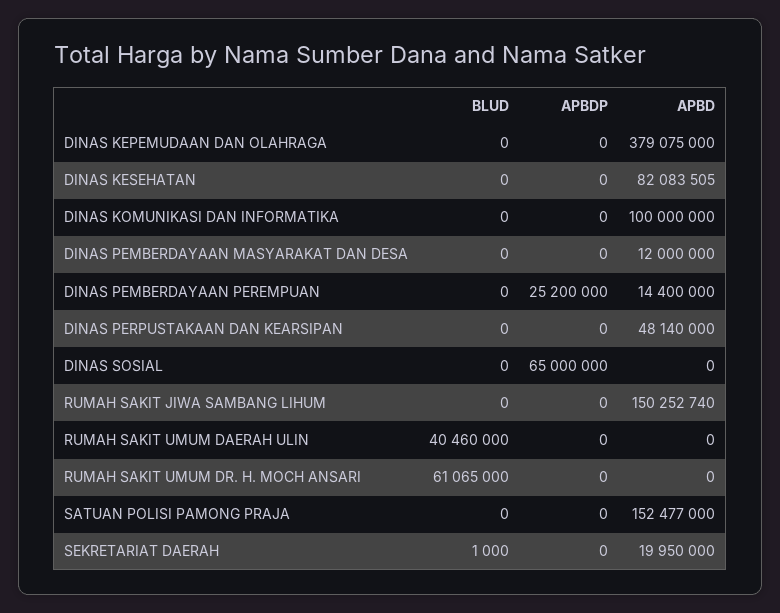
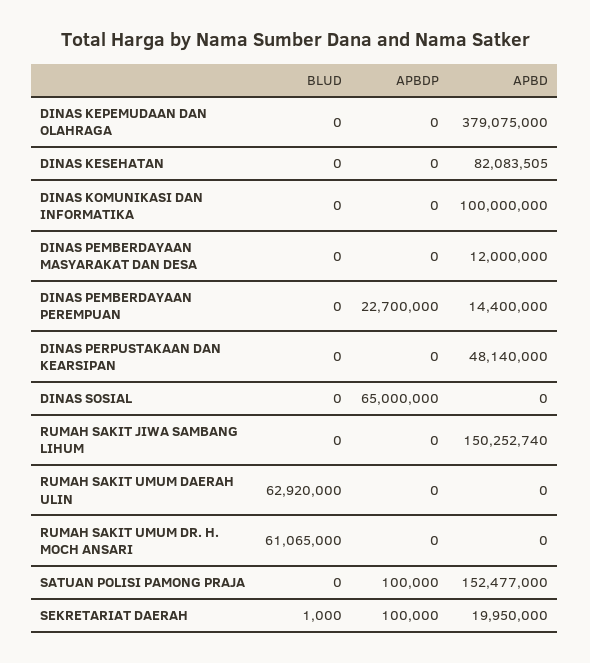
  {
    "BLUD": {
      "DINAS KEPEMUDAAN DAN OLAHRAGA": 0,
      "DINAS KESEHATAN": 0,
      "DINAS KOMUNIKASI DAN INFORMATIKA": 0,
      "DINAS PEMBERDAYAAN MASYARAKAT DAN DESA": 0,
      "DINAS PEMBERDAYAAN PEREMPUAN": 0,
      "DINAS PERPUSTAKAAN DAN KEARSIPAN": 0,
      "DINAS SOSIAL": 0,
      "RUMAH SAKIT JIWA SAMBANG LIHUM": 0,
-     "RUMAH SAKIT UMUM DAERAH ULIN": 40460000,
+     "RUMAH SAKIT UMUM DAERAH ULIN": 62920000,
      "RUMAH SAKIT UMUM DR. H. MOCH ANSARI": 61065000,
      "SATUAN POLISI PAMONG PRAJA": 0,
      "SEKRETARIAT DAERAH": 1000
    },
    "APBDP": {
      "DINAS KEPEMUDAAN DAN OLAHRAGA": 0,
      "DINAS KESEHATAN": 0,
      "DINAS KOMUNIKASI DAN INFORMATIKA": 0,
      "DINAS PEMBERDAYAAN MASYARAKAT DAN DESA": 0,
-     "DINAS PEMBERDAYAAN PEREMPUAN": 25200000,
+     "DINAS PEMBERDAYAAN PEREMPUAN": 22700000,
      "DINAS PERPUSTAKAAN DAN KEARSIPAN": 0,
      "DINAS SOSIAL": 65000000,
      "RUMAH SAKIT JIWA SAMBANG LIHUM": 0,
      "RUMAH SAKIT UMUM DAERAH ULIN": 0,
      "RUMAH SAKIT UMUM DR. H. MOCH ANSARI": 0,
-     "SATUAN POLISI PAMONG PRAJA": 0,
+     "SATUAN POLISI PAMONG PRAJA": 100000,
-     "SEKRETARIAT DAERAH": 0
+     "SEKRETARIAT DAERAH": 100000
    },
    "APBD": {
      "DINAS KEPEMUDAAN DAN OLAHRAGA": 379075000,
      "DINAS KESEHATAN": 82083505,
      "DINAS KOMUNIKASI DAN INFORMATIKA": 100000000,
      "DINAS PEMBERDAYAAN MASYARAKAT DAN DESA": 12000000,
      "DINAS PEMBERDAYAAN PEREMPUAN": 14400000,
      "DINAS PERPUSTAKAAN DAN KEARSIPAN": 48140000,
      "DINAS SOSIAL": 0,
      "RUMAH SAKIT JIWA SAMBANG LIHUM": 150252740,
      "RUMAH SAKIT UMUM DAERAH ULIN": 0,
      "RUMAH SAKIT UMUM DR. H. MOCH ANSARI": 0,
      "SATUAN POLISI PAMONG PRAJA": 152477000,
      "SEKRETARIAT DAERAH": 19950000
    }
  }

